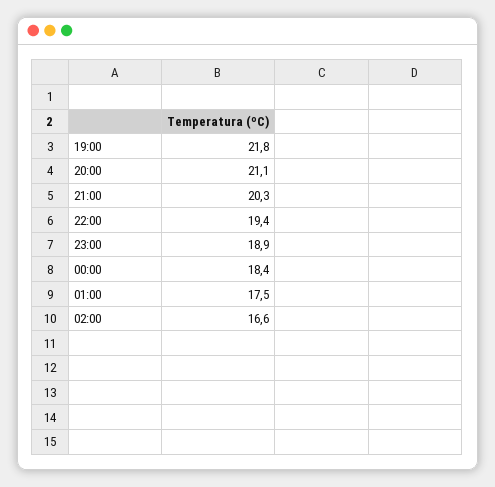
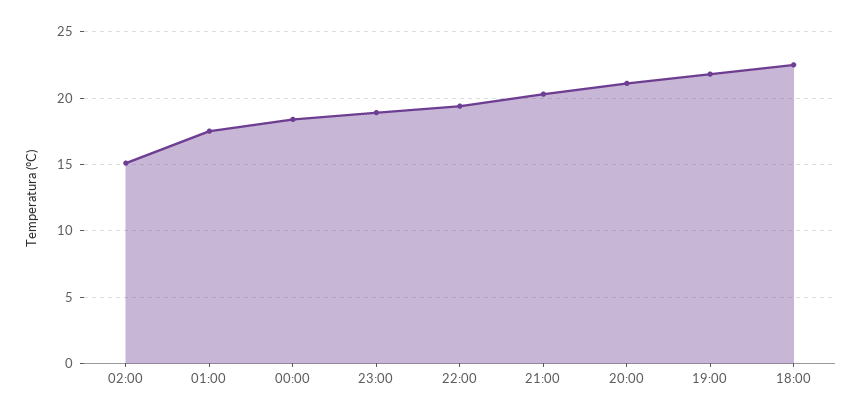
  {
    "19:00": 21.8,
    "20:00": 21.1,
    "21:00": 20.3,
    "22:00": 19.4,
    "23:00": 18.9,
    "00:00": 18.4,
    "01:00": 17.5,
-   "02:00": 16.6
+   "02:00": 15,
+   "18:00": 22.5
  }

